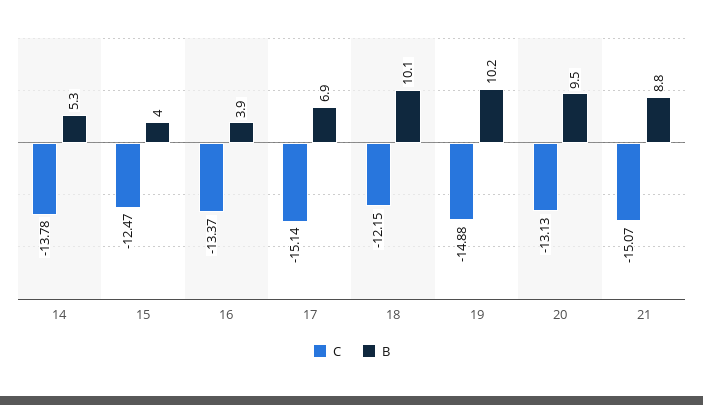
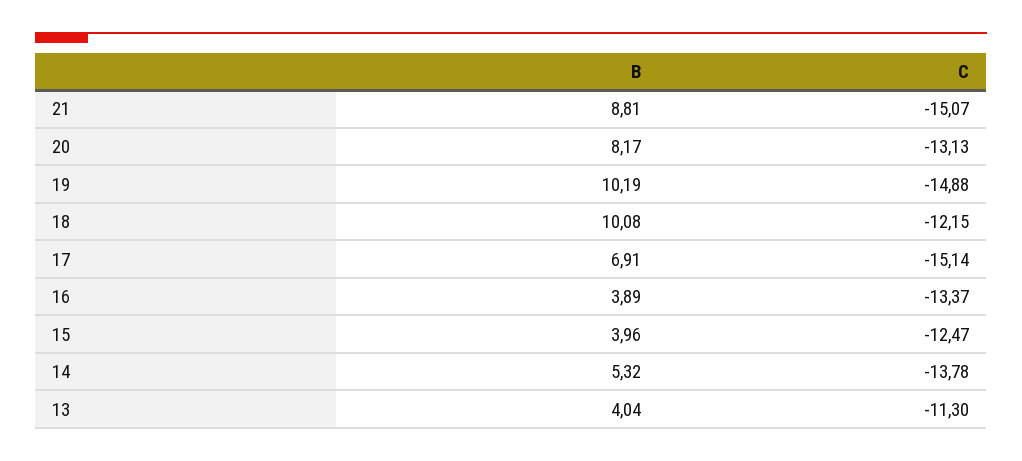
  {
    "C": {
      "14": -13.78,
      "15": -12.47,
      "16": -13.37,
      "17": -15.14,
      "18": -12.15,
      "19": -14.88,
      "20": -13.13,
-     "21": -15.07
+     "21": -15.07,
+     "13": -11.3
    },
    "B": {
      "14": 5.32,
      "15": 3.96,
      "16": 3.89,
      "17": 6.91,
      "18": 10.08,
      "19": 10.19,
-     "20": 9.5,
+     "20": 8.17,
-     "21": 8.81
+     "21": 8.81,
+     "13": 4.04
    }
  }

